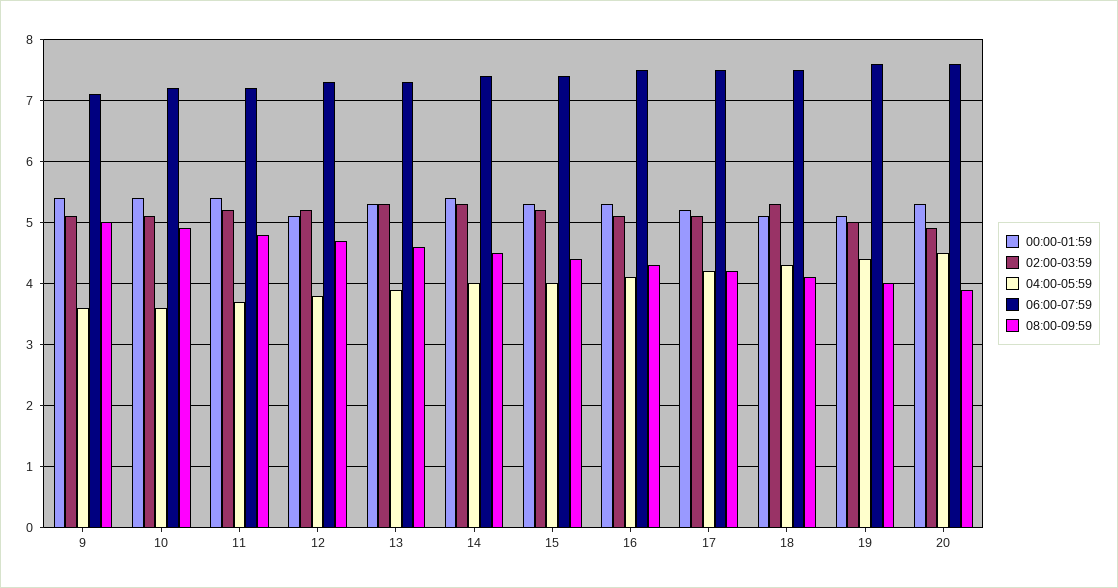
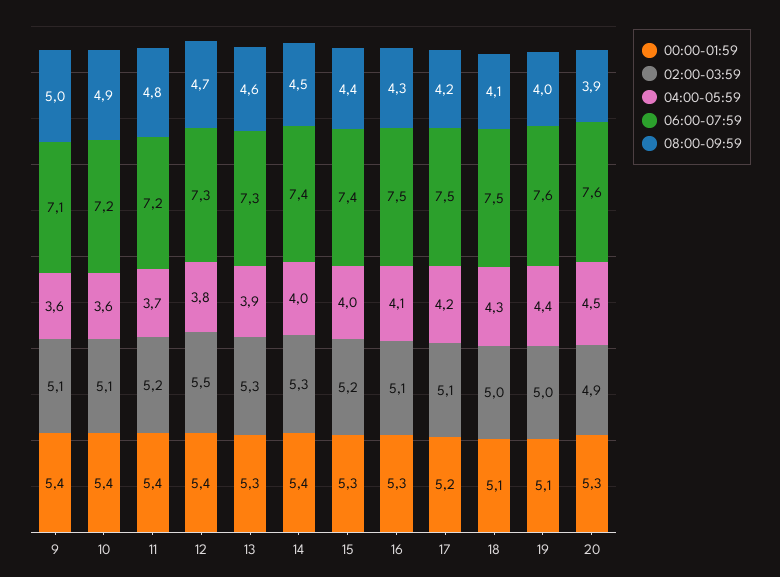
  {
    "00:00-01:59": {
      "9": 5.4,
      "10": 5.4,
      "11": 5.4,
-     "12": 5.1,
+     "12": 5.4,
      "13": 5.3,
      "14": 5.4,
      "15": 5.3,
      "16": 5.3,
      "17": 5.2,
      "18": 5.1,
      "19": 5.1,
      "20": 5.3
    },
    "02:00-03:59": {
      "9": 5.1,
      "10": 5.1,
      "11": 5.2,
-     "12": 5.2,
+     "12": 5.5,
      "13": 5.3,
      "14": 5.3,
      "15": 5.2,
      "16": 5.1,
      "17": 5.1,
-     "18": 5.3,
+     "18": 5,
      "19": 5,
      "20": 4.9
    },
    "04:00-05:59": {
      "9": 3.6,
      "10": 3.6,
      "11": 3.7,
      "12": 3.8,
      "13": 3.9,
      "14": 4,
      "15": 4,
      "16": 4.1,
      "17": 4.2,
      "18": 4.3,
      "19": 4.4,
      "20": 4.5
    },
    "06:00-07:59": {
      "9": 7.1,
      "10": 7.2,
      "11": 7.2,
      "12": 7.3,
      "13": 7.3,
      "14": 7.4,
      "15": 7.4,
      "16": 7.5,
      "17": 7.5,
      "18": 7.5,
      "19": 7.6,
      "20": 7.6
    },
    "08:00-09:59": {
      "9": 5,
      "10": 4.9,
      "11": 4.8,
      "12": 4.7,
      "13": 4.6,
      "14": 4.5,
      "15": 4.4,
      "16": 4.3,
      "17": 4.2,
      "18": 4.1,
      "19": 4,
      "20": 3.9
    }
  }

